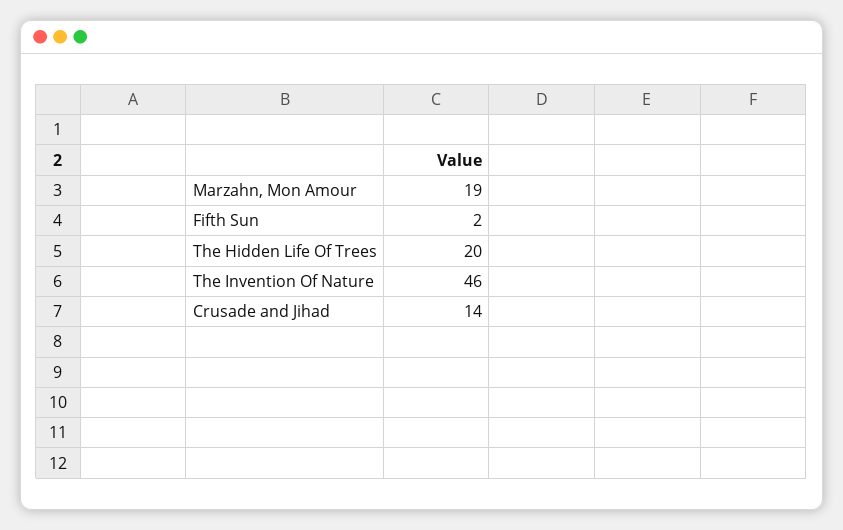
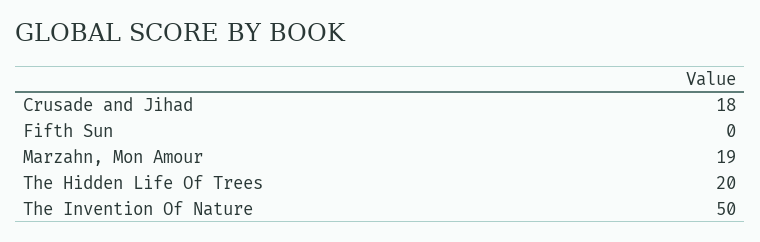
  {
    "Marzahn, Mon Amour": 19,
-   "Fifth Sun": 2,
+   "Fifth Sun": 0,
    "The Hidden Life Of Trees": 20,
-   "The Invention Of Nature": 46,
+   "The Invention Of Nature": 50,
-   "Crusade and Jihad": 14
+   "Crusade and Jihad": 18
  }

